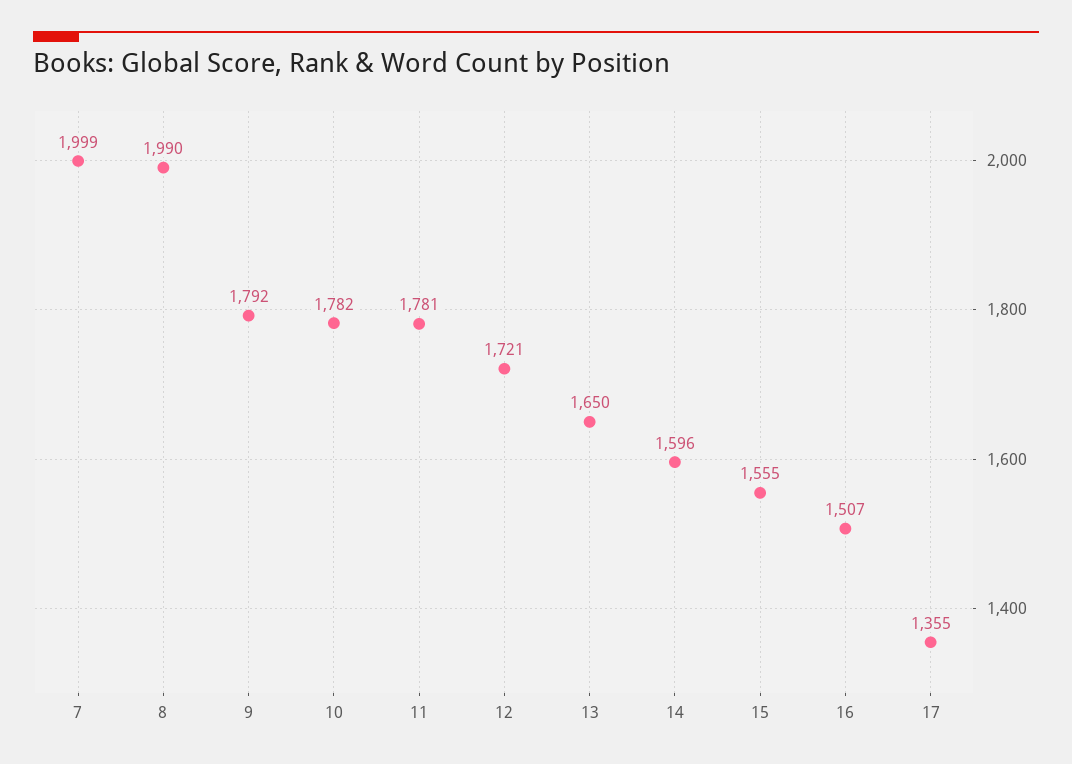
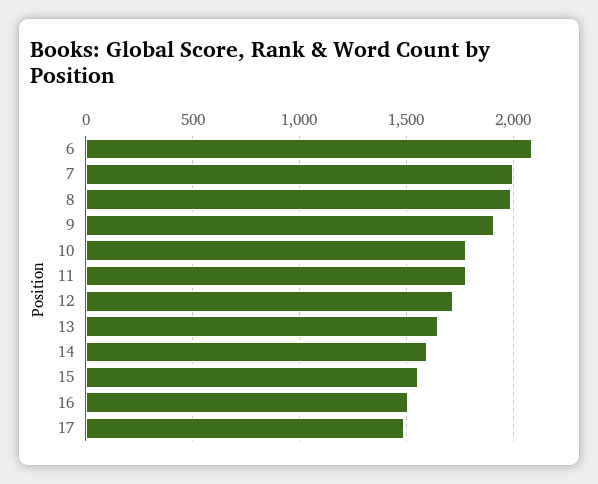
  {
    "7": 1999,
    "8": 1990,
-   "9": 1792,
+   "9": 1900,
    "10": 1782,
    "11": 1781,
    "12": 1721,
    "13": 1650,
    "14": 1596,
    "15": 1555,
    "16": 1507,
-   "17": 1355
+   "17": 1500,
+   "6": 2100
  }

